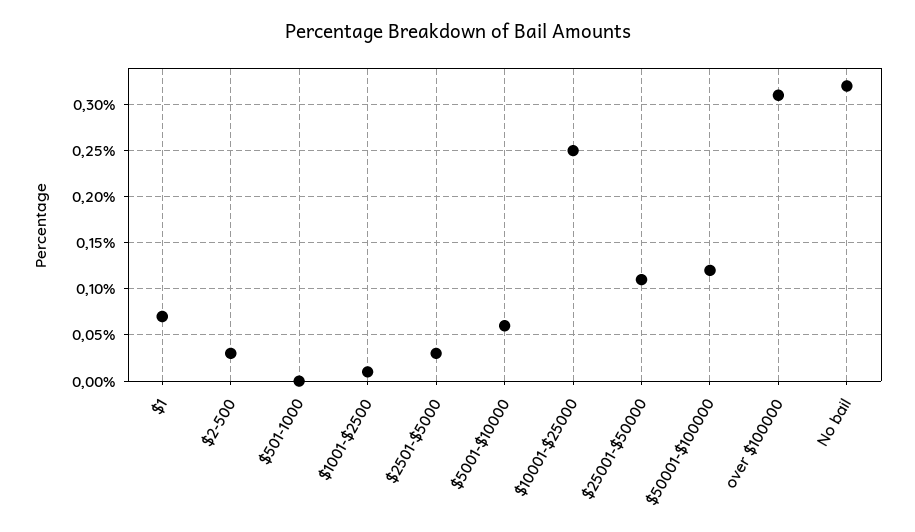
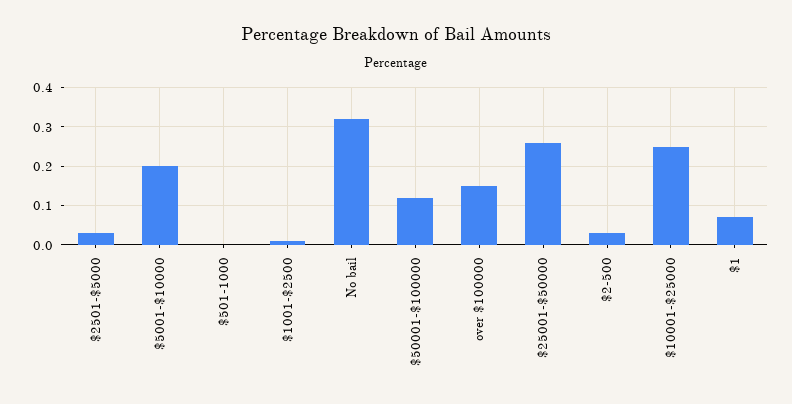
  {
    "$1": 0.07,
    "$2-500": 0.03,
    "$501-1000": 0,
    "$1001-$2500": 0.01,
    "$2501-$5000": 0.03,
-   "$5001-$10000": 0.06,
+   "$5001-$10000": 0.2,
    "$10001-$25000": 0.25,
-   "$25001-$50000": 0.11,
+   "$25001-$50000": 0.25,
    "$50001-$100000": 0.12,
-   "over $100000": 0.31,
+   "over $100000": 0.15,
    "No bail": 0.32
  }

